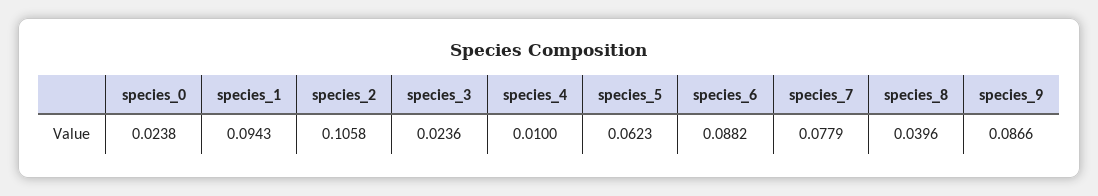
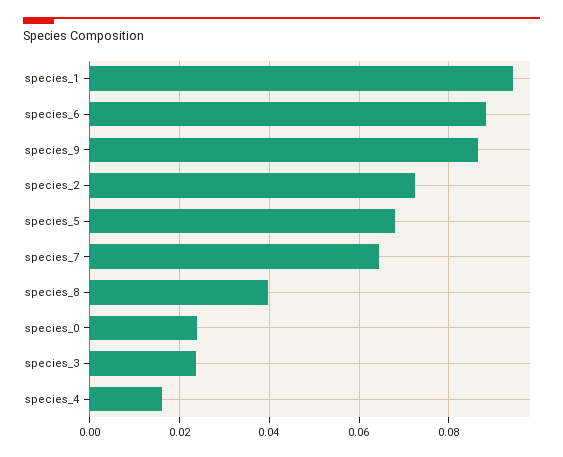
  {
    "species_0": 0.0238,
    "species_1": 0.0943,
-   "species_2": 0.1058,
+   "species_2": 0.072,
    "species_3": 0.0236,
-   "species_4": 0.01,
+   "species_4": 0.016,
-   "species_5": 0.0623,
+   "species_5": 0.068,
    "species_6": 0.0882,
-   "species_7": 0.0779,
+   "species_7": 0.064,
    "species_8": 0.0396,
    "species_9": 0.0866
  }

